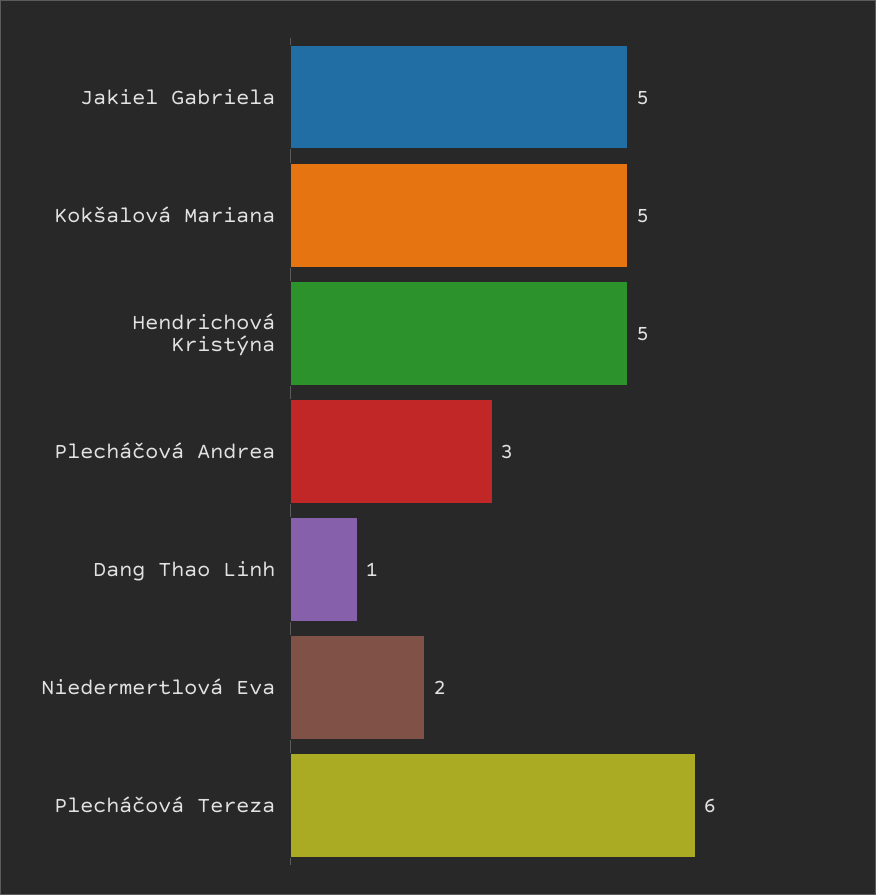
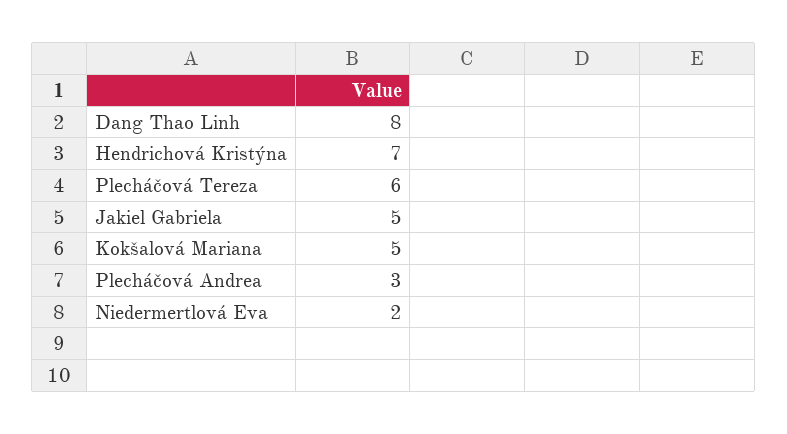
  {
    "Jakiel Gabriela": 5,
    "Kokšalová Mariana": 5,
-   "Hendrichová Kristýna": 5,
+   "Hendrichová Kristýna": 7,
    "Plecháčová Andrea": 3,
-   "Dang Thao Linh": 1,
+   "Dang Thao Linh": 8,
    "Niedermertlová Eva": 2,
    "Plecháčová Tereza": 6
  }

